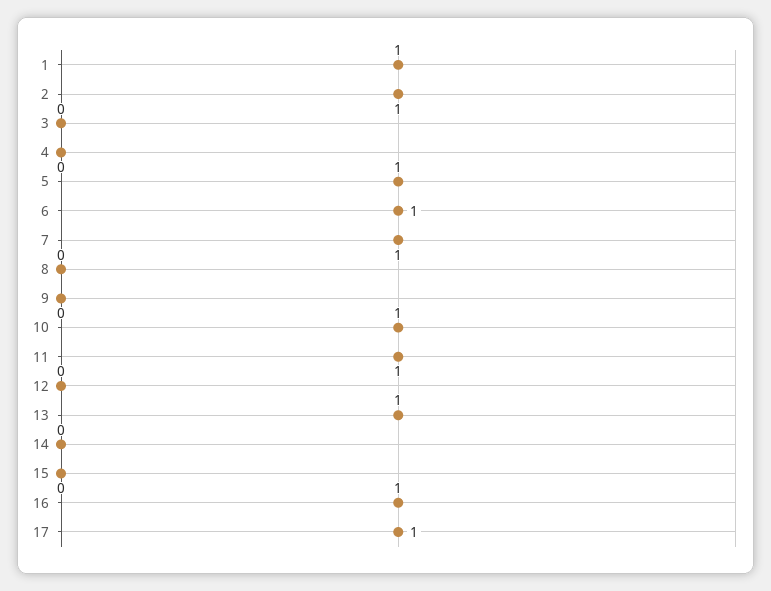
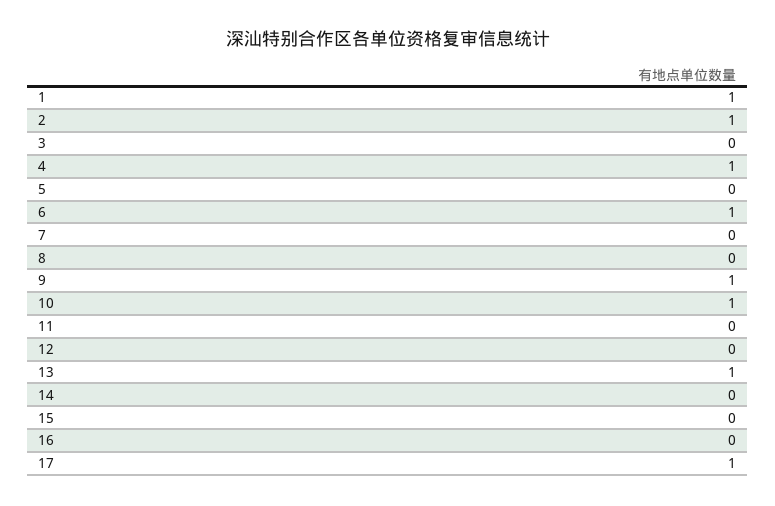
  {
    "1": 1,
    "2": 1,
    "3": 0,
-   "4": 0,
+   "4": 1,
-   "5": 1,
+   "5": 0,
    "6": 1,
-   "7": 1,
+   "7": 0,
    "8": 0,
-   "9": 0,
+   "9": 1,
    "10": 1,
-   "11": 1,
+   "11": 0,
    "12": 0,
    "13": 1,
    "14": 0,
    "15": 0,
-   "16": 1,
+   "16": 0,
    "17": 1
  }

